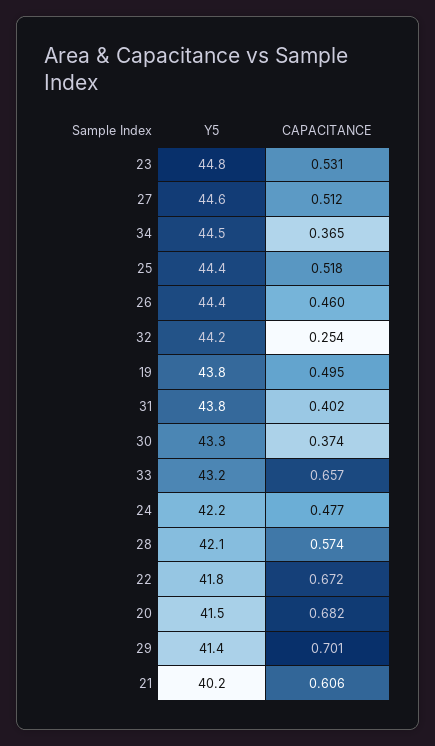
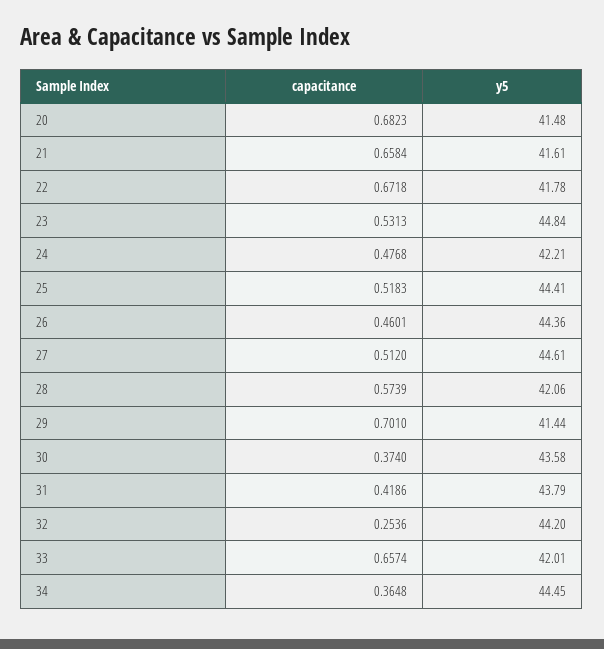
  {
    "Y5": {
      "23": 44.84,
      "27": 44.61,
      "34": 44.45,
      "25": 44.41,
      "26": 44.36,
      "32": 44.2,
-     "19": 43.8,
      "31": 43.79,
-     "30": 43.3,
+     "30": 43.58,
-     "33": 43.2,
+     "33": 42.01,
      "24": 42.21,
      "28": 42.06,
      "22": 41.78,
      "20": 41.48,
      "29": 41.44,
-     "21": 40.2
+     "21": 41.61
    },
    "CAPACITANCE": {
      "23": 0.5313,
      "27": 0.512,
      "34": 0.3648,
      "25": 0.5183,
      "26": 0.4601,
      "32": 0.2536,
-     "19": 0.495,
-     "31": 0.402,
+     "31": 0.4186,
      "30": 0.374,
      "33": 0.6574,
      "24": 0.4768,
      "28": 0.5739,
      "22": 0.6718,
      "20": 0.6823,
      "29": 0.701,
-     "21": 0.606
+     "21": 0.6584
    }
  }

